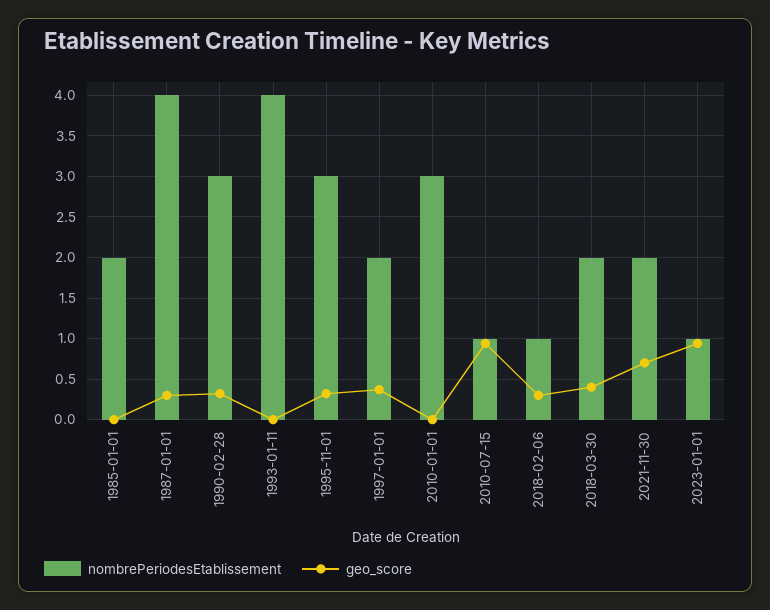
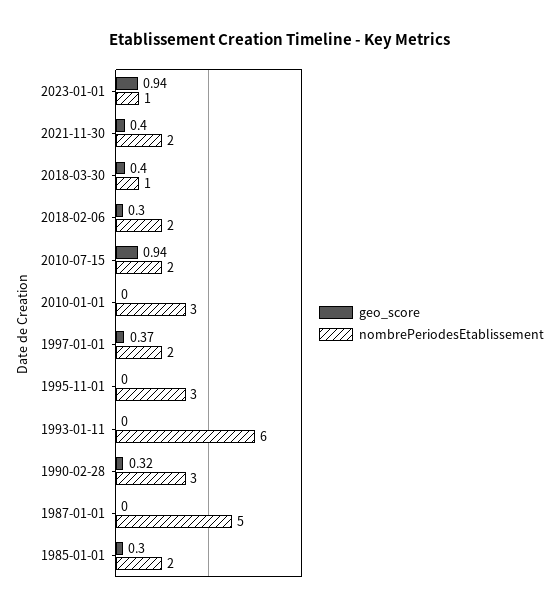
  {
    "nombrePeriodesEtablissement": {
      "1985-01-01": 2,
-     "1987-01-01": 4,
+     "1987-01-01": 5,
      "1990-02-28": 3,
-     "1993-01-11": 4,
+     "1993-01-11": 6,
      "1995-11-01": 3,
      "1997-01-01": 2,
      "2010-01-01": 3,
-     "2010-07-15": 1,
+     "2010-07-15": 2,
-     "2018-02-06": 1,
+     "2018-02-06": 2,
-     "2018-03-30": 2,
+     "2018-03-30": 1,
      "2021-11-30": 2,
      "2023-01-01": 1
    },
    "geo_score": {
-     "1985-01-01": 0,
+     "1985-01-01": 0.3,
-     "1987-01-01": 0.3,
+     "1987-01-01": 0,
      "1990-02-28": 0.32,
      "1993-01-11": 0,
-     "1995-11-01": 0.3,
+     "1995-11-01": 0,
      "1997-01-01": 0.37,
      "2010-01-01": 0,
      "2010-07-15": 0.94,
      "2018-02-06": 0.3,
      "2018-03-30": 0.4,
-     "2021-11-30": 0.7,
+     "2021-11-30": 0.4,
      "2023-01-01": 0.94
    }
  }

